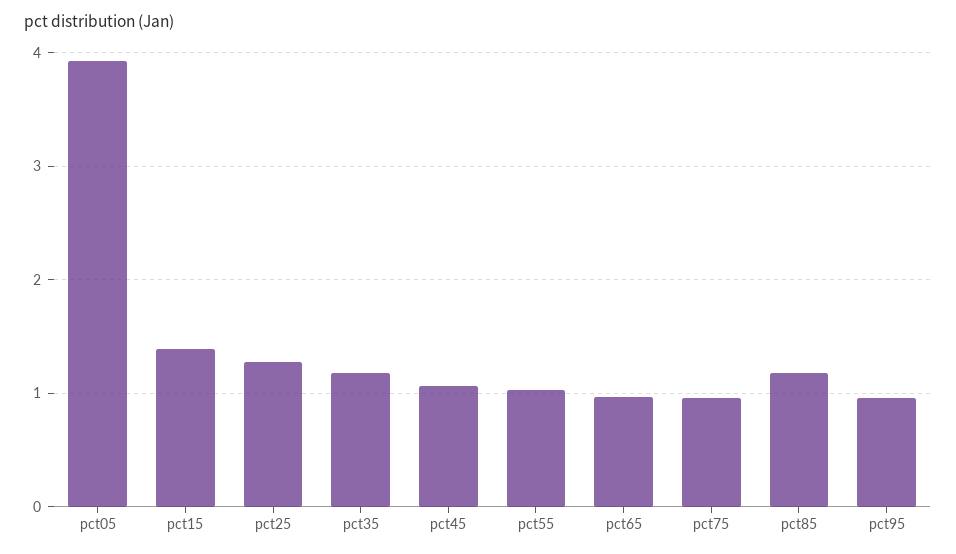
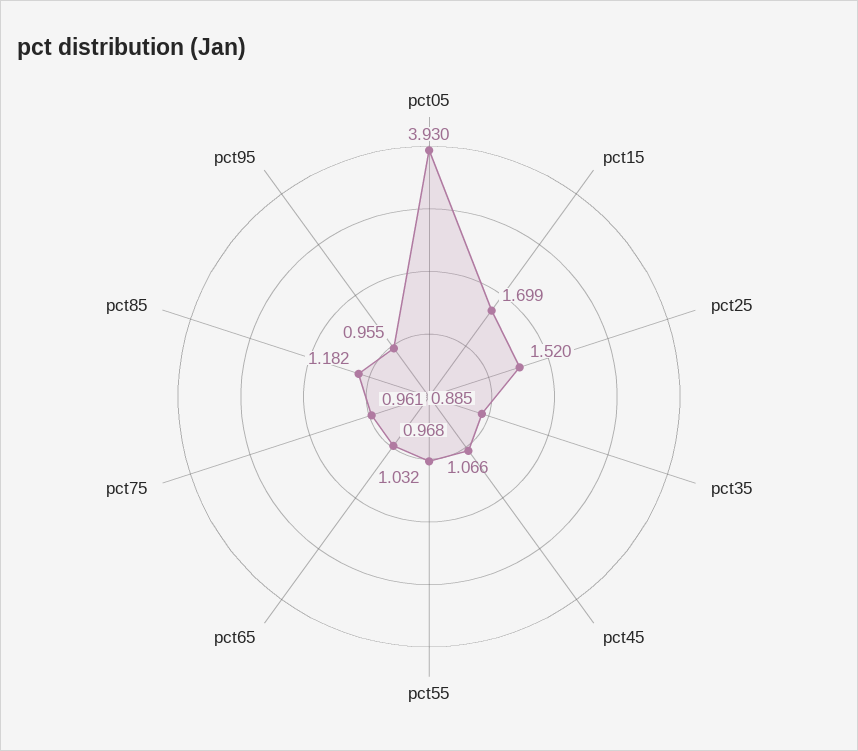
  {
    "pct05": 3.93,
-   "pct15": 1.4,
+   "pct15": 1.699,
-   "pct25": 1.3,
+   "pct25": 1.52,
-   "pct35": 1.2,
+   "pct35": 0.885,
    "pct45": 1.066,
    "pct55": 1.032,
    "pct65": 0.968,
    "pct75": 0.961,
    "pct85": 1.182,
    "pct95": 0.955
  }

